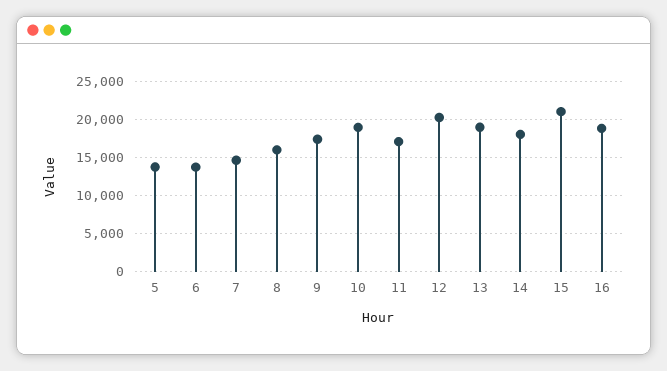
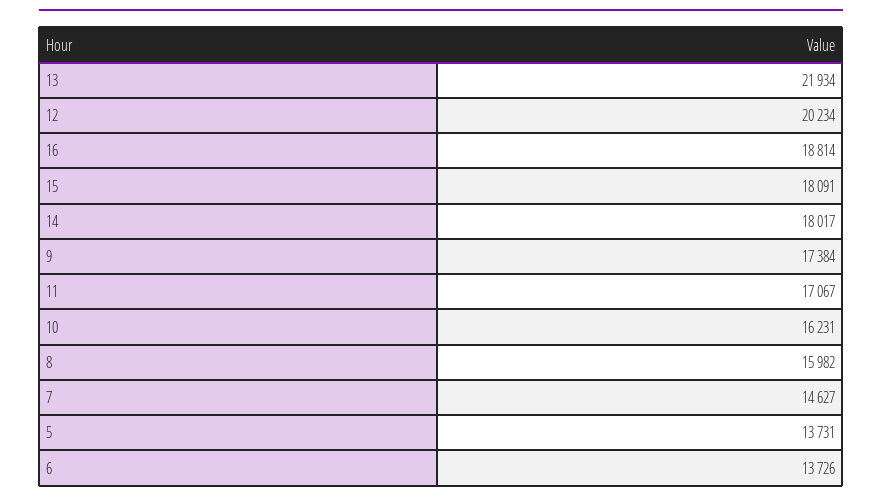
  {
    "5": 13731,
    "6": 13726,
    "7": 14627,
    "8": 15982,
    "9": 17384,
-   "10": 19000,
+   "10": 16231,
    "11": 17067,
    "12": 20234,
-   "13": 19000,
+   "13": 21934,
    "14": 18017,
-   "15": 21000,
+   "15": 18091,
    "16": 18814
  }

